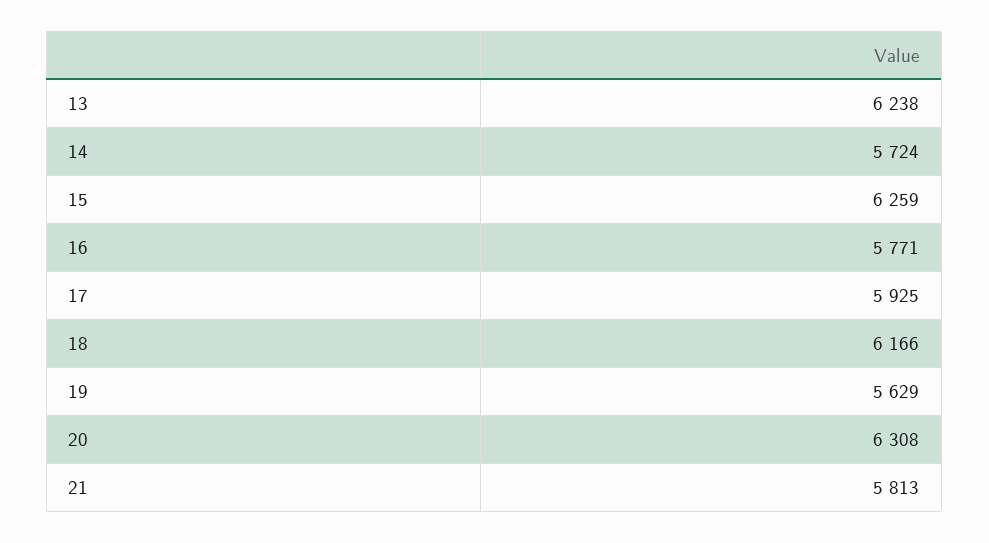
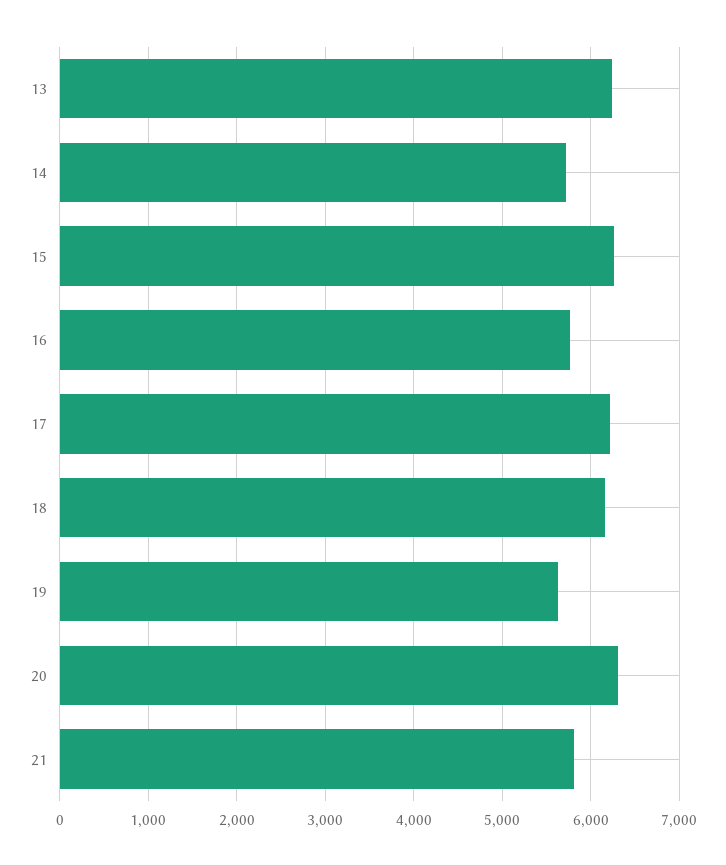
  {
    "13": 6238,
    "14": 5724,
    "15": 6259,
    "16": 5771,
-   "17": 5925,
+   "17": 6200,
    "18": 6166,
    "19": 5629,
    "20": 6308,
    "21": 5813
  }

